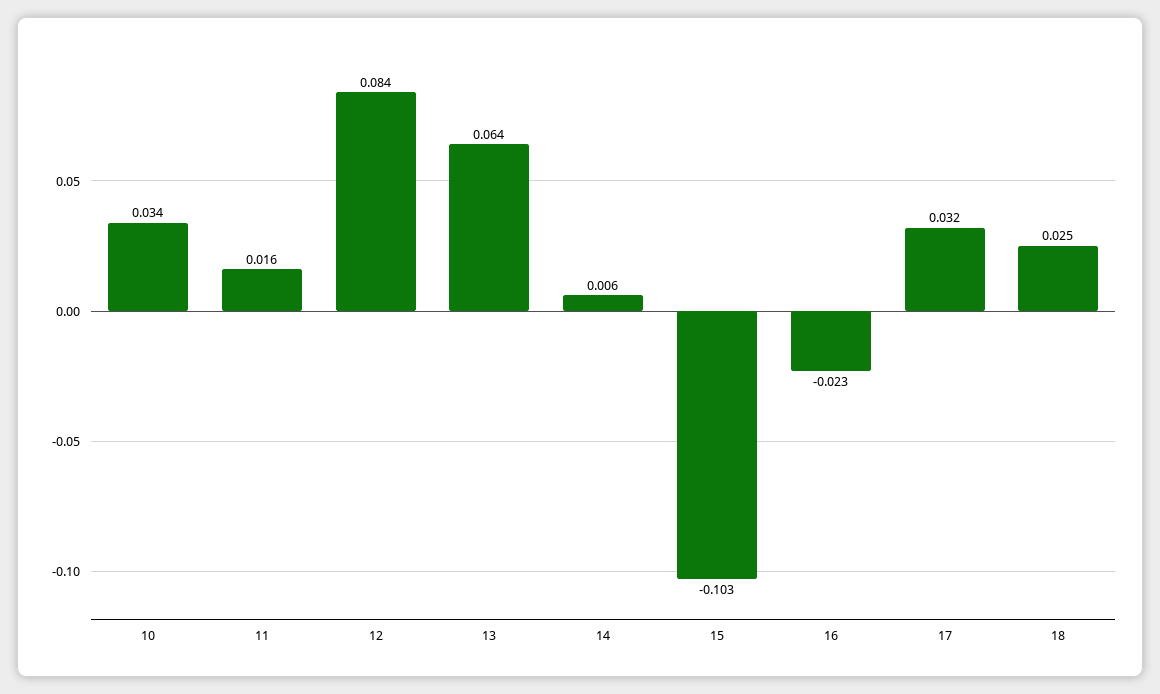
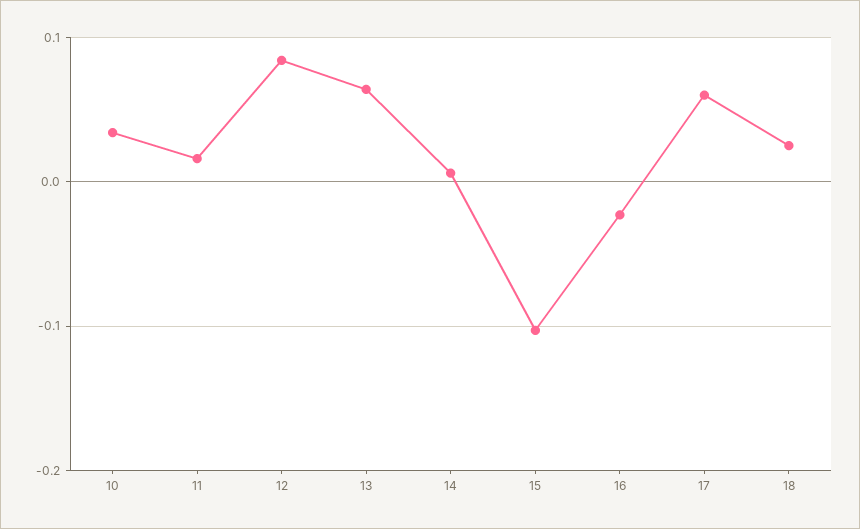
  {
    "10": 0.034,
    "11": 0.016,
    "12": 0.084,
    "13": 0.064,
    "14": 0.006,
    "15": -0.103,
    "16": -0.023,
-   "17": 0.032,
+   "17": 0.06,
    "18": 0.025
  }

